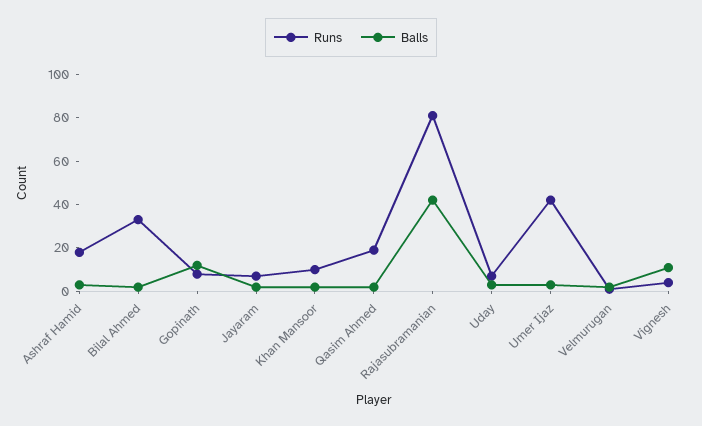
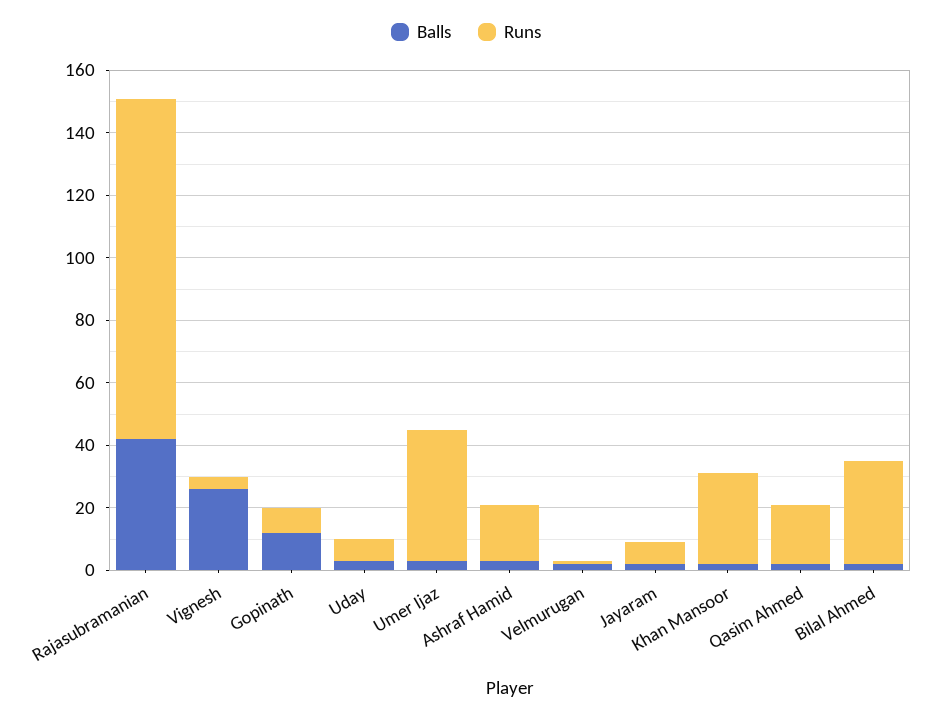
  {
    "Runs": {
      "Ashraf Hamid": 20,
      "Bilal Ahmed": 35,
      "Gopinath": 10,
      "Jayaram": 5,
-     "Khan Mansoor": 10,
+     "Khan Mansoor": 30,
      "Qasim Ahmed": 20,
-     "Rajasubramanian": 80,
+     "Rajasubramanian": 110,
      "Uday": 5,
      "Umer Ijaz": 40,
      "Velmurugan": 0,
      "Vignesh": 5
    },
    "Balls": {
      "Ashraf Hamid": 5,
      "Bilal Ahmed": 0,
      "Gopinath": 10,
      "Jayaram": 0,
      "Khan Mansoor": 0,
      "Qasim Ahmed": 0,
      "Rajasubramanian": 40,
      "Uday": 5,
      "Umer Ijaz": 5,
      "Velmurugan": 0,
-     "Vignesh": 10
+     "Vignesh": 25
    }
  }

